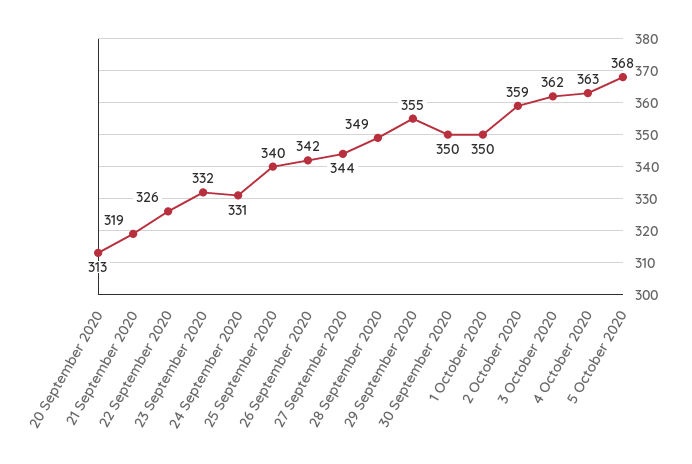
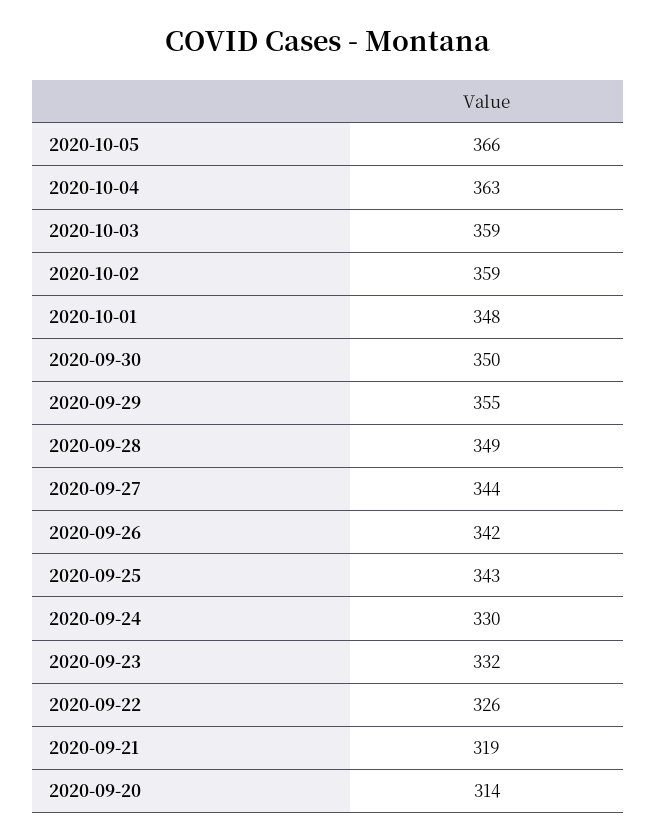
  {
-   "20 September 2020": 313,
+   "20 September 2020": 314,
    "21 September 2020": 319,
    "22 September 2020": 326,
    "23 September 2020": 332,
-   "24 September 2020": 331,
+   "24 September 2020": 330,
-   "25 September 2020": 340,
+   "25 September 2020": 343,
    "26 September 2020": 342,
    "27 September 2020": 344,
    "28 September 2020": 349,
    "29 September 2020": 355,
    "30 September 2020": 350,
-   "1 October 2020": 350,
+   "1 October 2020": 348,
    "2 October 2020": 359,
-   "3 October 2020": 362,
+   "3 October 2020": 359,
    "4 October 2020": 363,
-   "5 October 2020": 368
+   "5 October 2020": 366
  }

